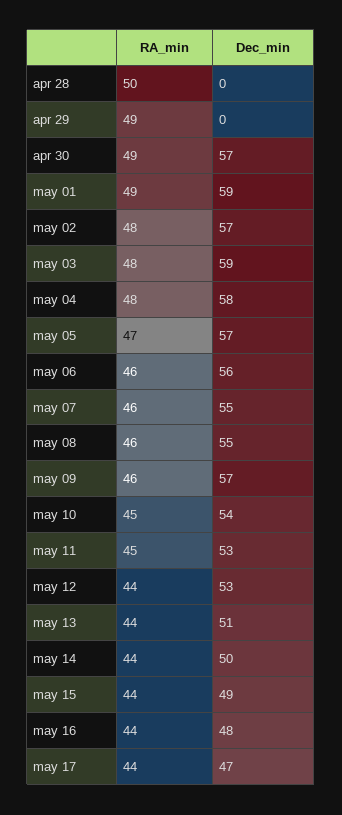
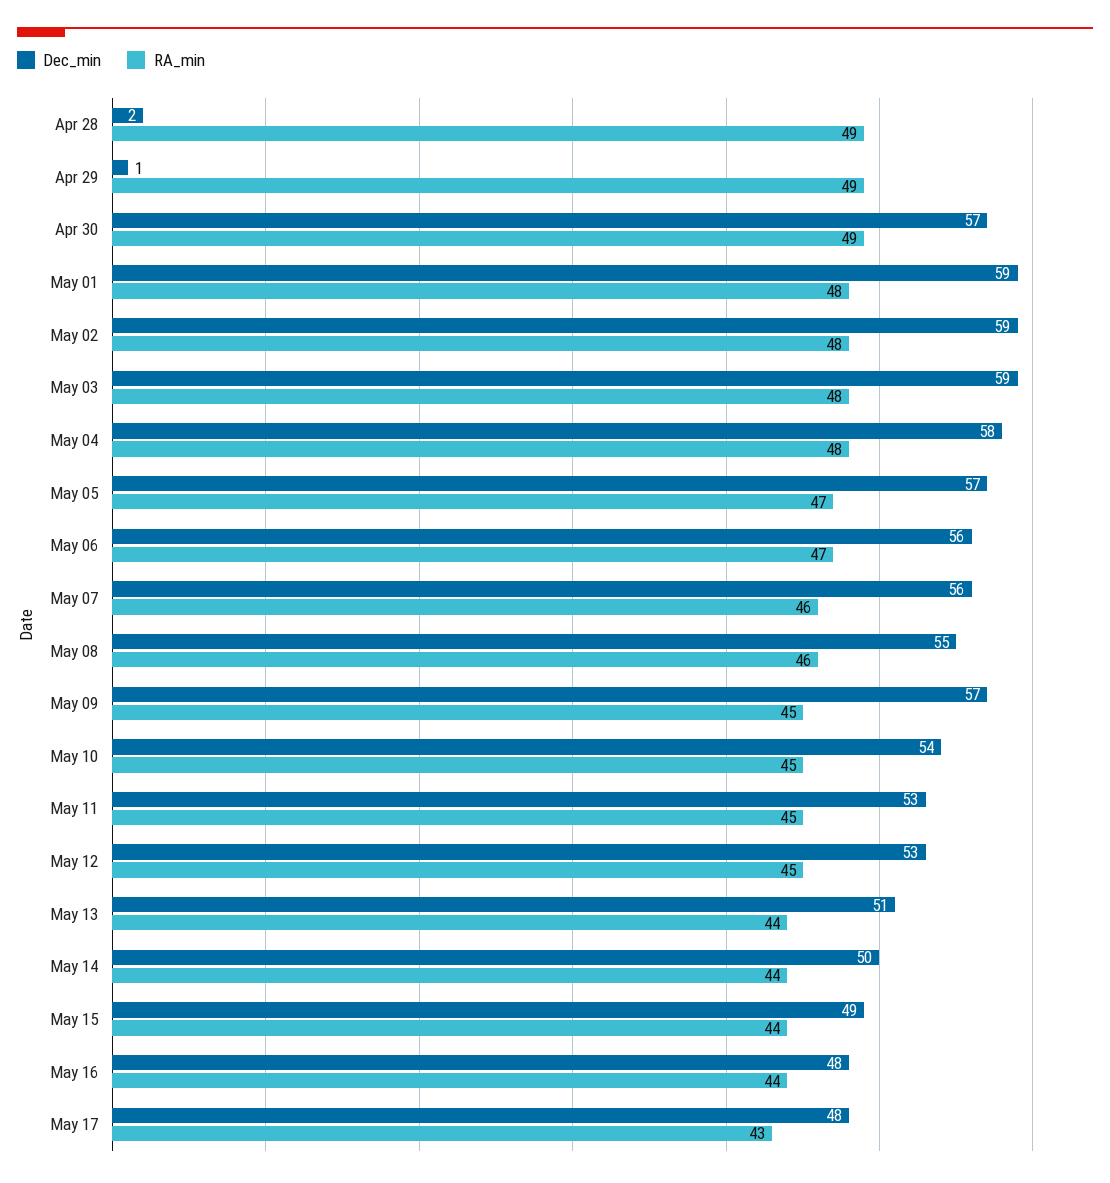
  {
    "RA_min": {
-     "apr 28": 50,
+     "apr 28": 49,
      "apr 29": 49,
      "apr 30": 49,
-     "may 01": 49,
+     "may 01": 48,
      "may 02": 48,
      "may 03": 48,
      "may 04": 48,
      "may 05": 47,
-     "may 06": 46,
+     "may 06": 47,
      "may 07": 46,
      "may 08": 46,
-     "may 09": 46,
+     "may 09": 45,
      "may 10": 45,
      "may 11": 45,
-     "may 12": 44,
+     "may 12": 45,
      "may 13": 44,
      "may 14": 44,
      "may 15": 44,
      "may 16": 44,
-     "may 17": 44
+     "may 17": 43
    },
    "Dec_min": {
-     "apr 28": 0,
+     "apr 28": 2,
-     "apr 29": 0,
+     "apr 29": 1,
      "apr 30": 57,
      "may 01": 59,
-     "may 02": 57,
+     "may 02": 59,
      "may 03": 59,
      "may 04": 58,
      "may 05": 57,
      "may 06": 56,
-     "may 07": 55,
+     "may 07": 56,
      "may 08": 55,
      "may 09": 57,
      "may 10": 54,
      "may 11": 53,
      "may 12": 53,
      "may 13": 51,
      "may 14": 50,
      "may 15": 49,
      "may 16": 48,
-     "may 17": 47
+     "may 17": 48
    }
  }

